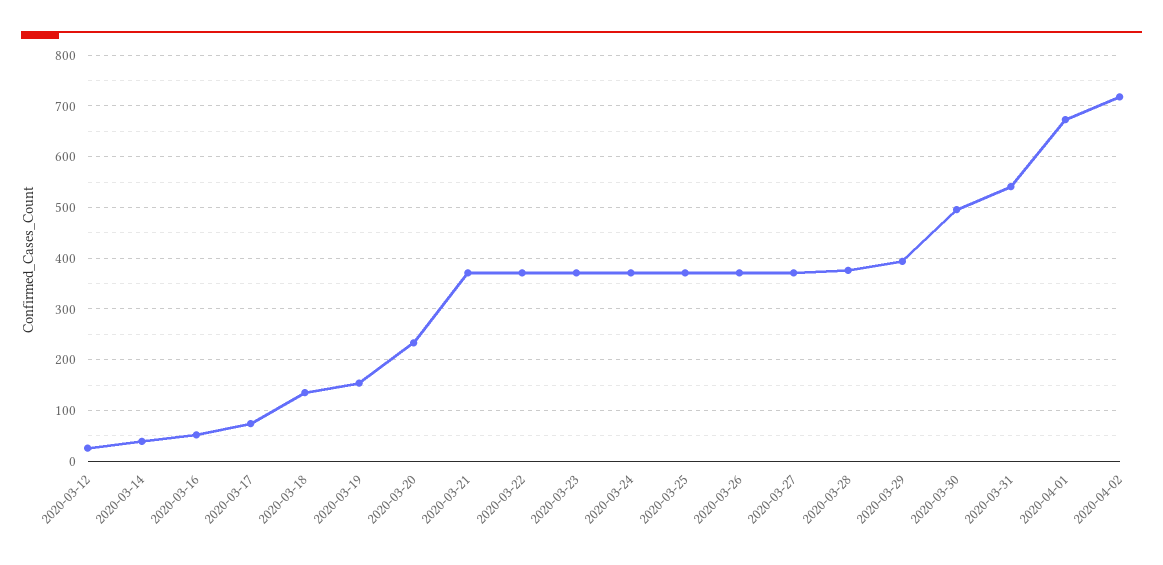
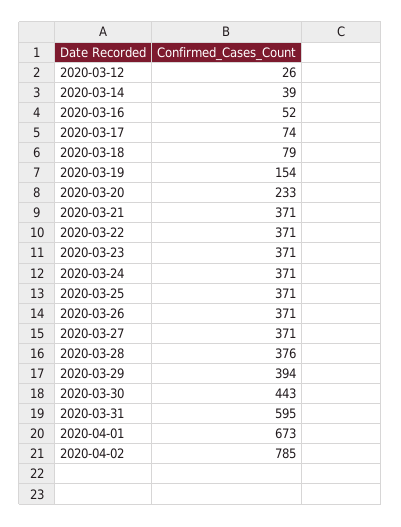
  {
    "2020-03-12": 26,
    "2020-03-14": 39,
    "2020-03-16": 52,
    "2020-03-17": 74,
-   "2020-03-18": 140,
+   "2020-03-18": 79,
    "2020-03-19": 154,
    "2020-03-20": 233,
    "2020-03-21": 371,
    "2020-03-22": 371,
    "2020-03-23": 371,
    "2020-03-24": 371,
    "2020-03-25": 371,
    "2020-03-26": 371,
    "2020-03-27": 371,
    "2020-03-28": 376,
    "2020-03-29": 394,
-   "2020-03-30": 500,
+   "2020-03-30": 443,
-   "2020-03-31": 540,
+   "2020-03-31": 595,
    "2020-04-01": 673,
-   "2020-04-02": 720
+   "2020-04-02": 785
  }

